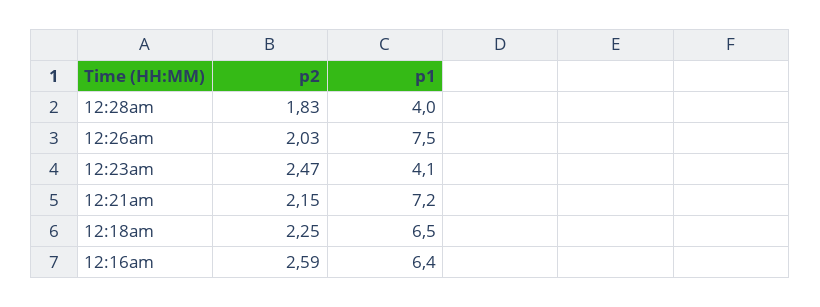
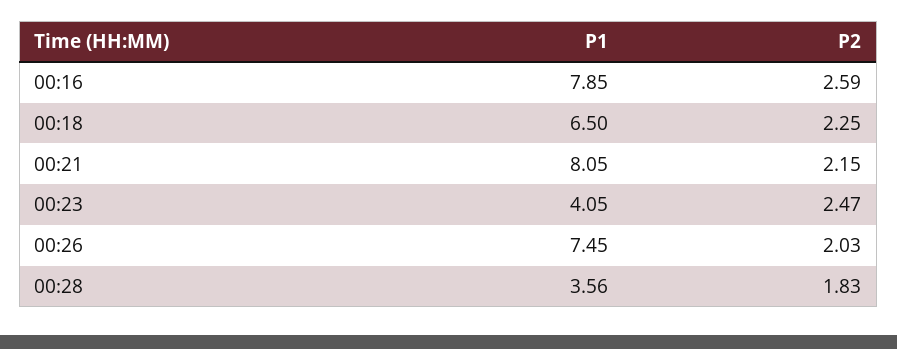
  {
    "p2": {
      "12:28am": 1.83,
      "12:26am": 2.03,
      "12:23am": 2.47,
      "12:21am": 2.15,
      "12:18am": 2.25,
      "12:16am": 2.59
    },
    "p1": {
-     "12:28am": 4,
+     "12:28am": 3.56,
      "12:26am": 7.45,
      "12:23am": 4.05,
-     "12:21am": 7.2,
+     "12:21am": 8.05,
      "12:18am": 6.5,
-     "12:16am": 6.4
+     "12:16am": 7.85
    }
  }

